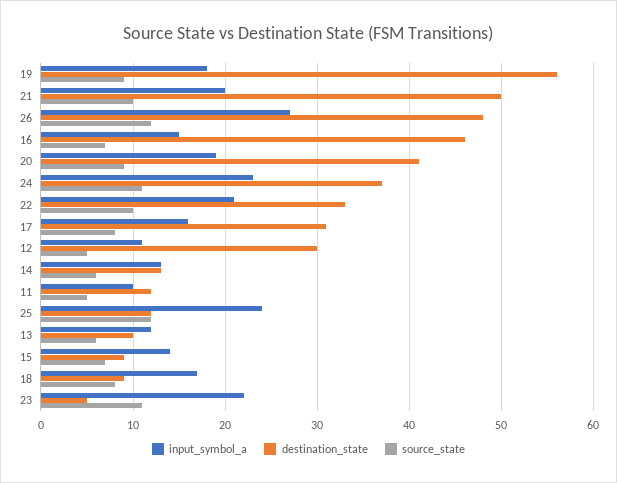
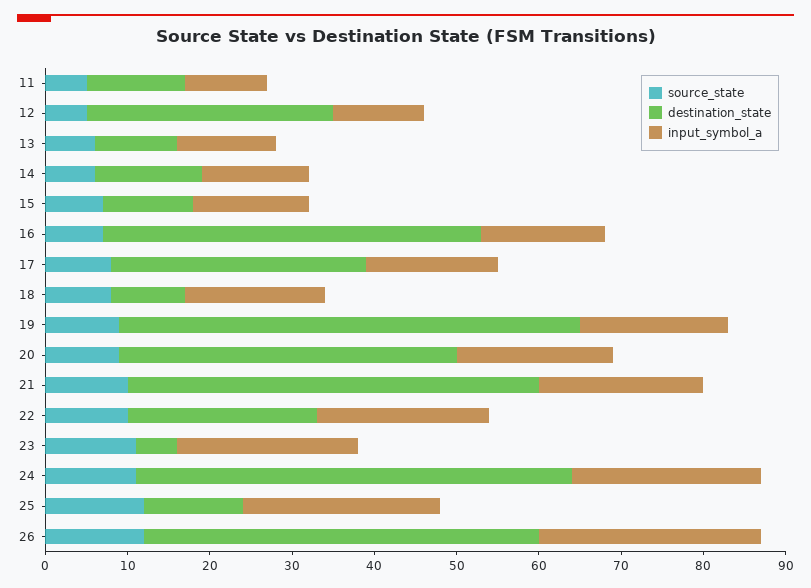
  {
    "input_symbol_a": {
      "19": 18,
      "21": 20,
      "26": 27,
      "16": 15,
      "20": 19,
      "24": 23,
      "22": 21,
      "17": 16,
      "12": 11,
      "14": 13,
      "11": 10,
      "25": 24,
      "13": 12,
      "15": 14,
      "18": 17,
      "23": 22
    },
    "destination_state": {
      "19": 56,
      "21": 50,
      "26": 48,
      "16": 46,
      "20": 41,
-     "24": 37,
+     "24": 53,
-     "22": 33,
+     "22": 23,
      "17": 31,
      "12": 30,
      "14": 13,
      "11": 12,
      "25": 12,
      "13": 10,
-     "15": 9,
+     "15": 11,
      "18": 9,
      "23": 5
    },
    "source_state": {
      "19": 9,
      "21": 10,
      "26": 12,
      "16": 7,
      "20": 9,
      "24": 11,
      "22": 10,
      "17": 8,
      "12": 5,
      "14": 6,
      "11": 5,
      "25": 12,
      "13": 6,
      "15": 7,
      "18": 8,
      "23": 11
    }
  }

